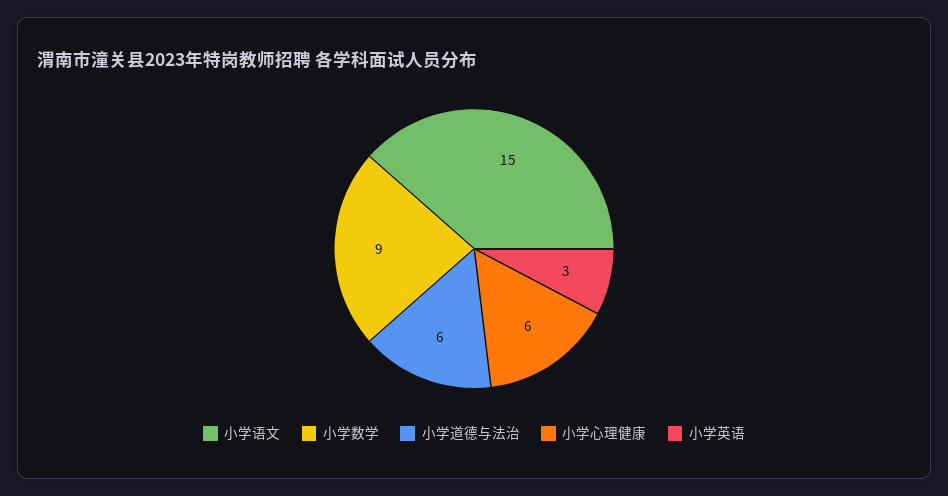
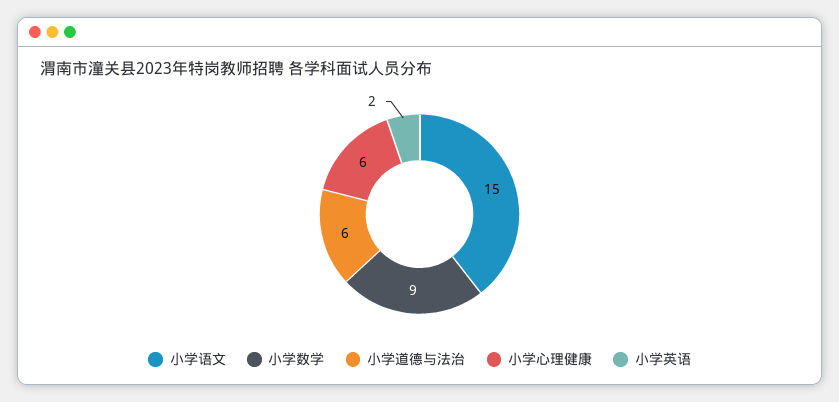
  {
    "小学语文": 15,
    "小学数学": 9,
    "小学道德与法治": 6,
    "小学心理健康": 6,
-   "小学英语": 3
+   "小学英语": 2
  }

